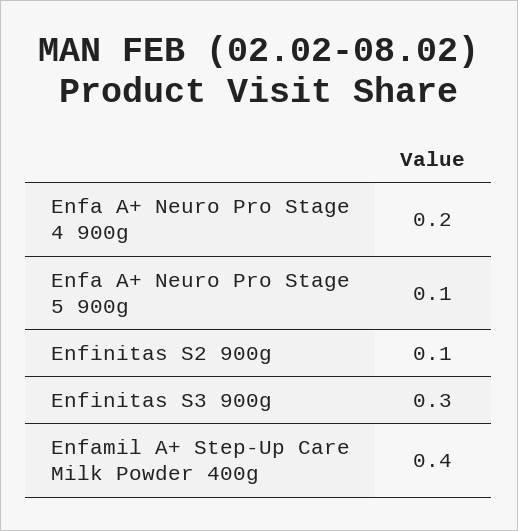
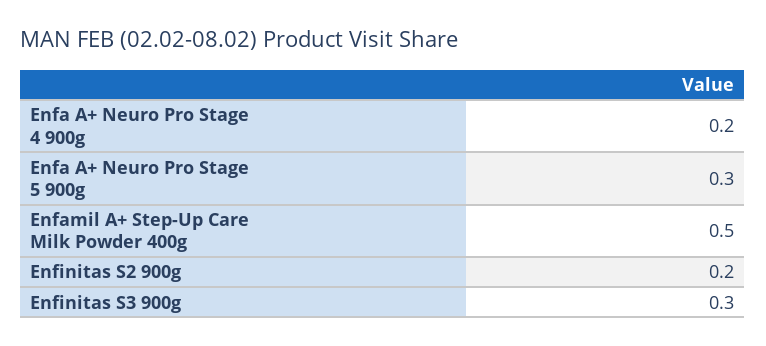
  {
    "Enfa A+ Neuro Pro Stage 4 900g": 0.2,
-   "Enfa A+ Neuro Pro Stage 5 900g": 0.1,
+   "Enfa A+ Neuro Pro Stage 5 900g": 0.3,
-   "Enfinitas S2 900g": 0.1,
+   "Enfinitas S2 900g": 0.2,
    "Enfinitas S3 900g": 0.3,
-   "Enfamil A+ Step-Up Care Milk Powder 400g": 0.4
+   "Enfamil A+ Step-Up Care Milk Powder 400g": 0.5
  }

